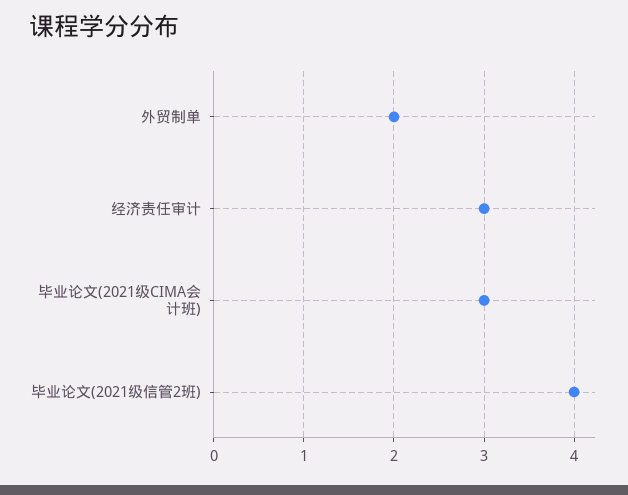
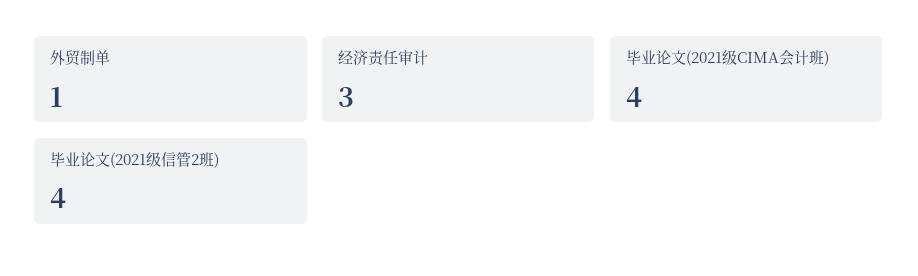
  {
-   "外贸制单": 2,
+   "外贸制单": 1,
    "经济责任审计": 3,
-   "毕业论文(2021级CIMA会计班)": 3,
+   "毕业论文(2021级CIMA会计班)": 4,
    "毕业论文(2021级信管2班)": 4
  }

